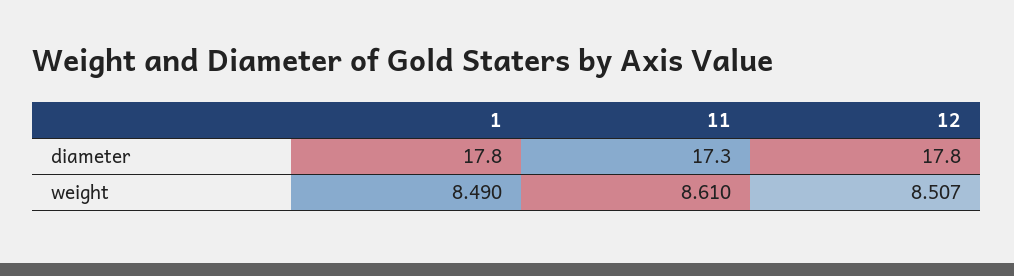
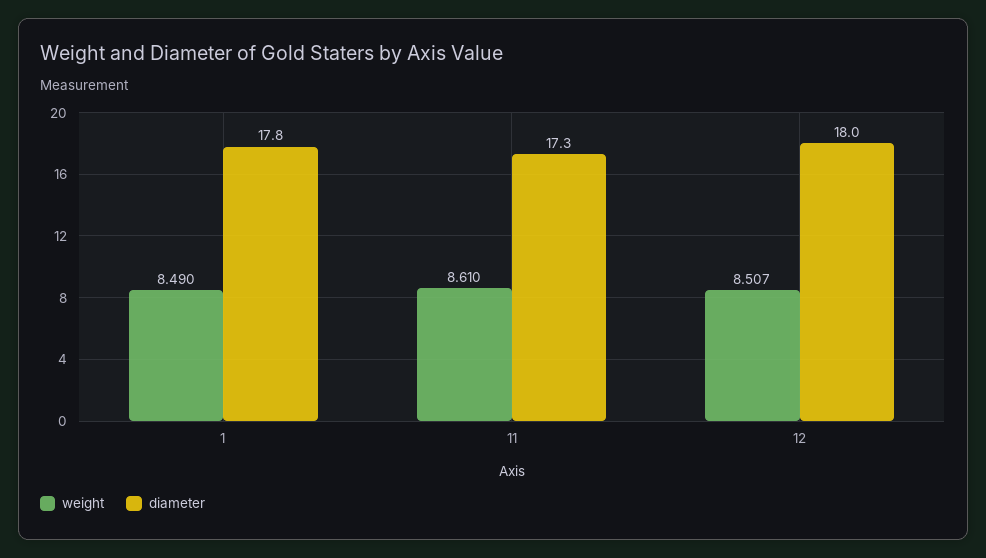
  {
    "diameter": {
      "1": 17.8,
      "11": 17.3,
-     "12": 17.8
+     "12": 18
    },
    "weight": {
      "1": 8.49,
      "11": 8.61,
      "12": 8.507
    }
  }

